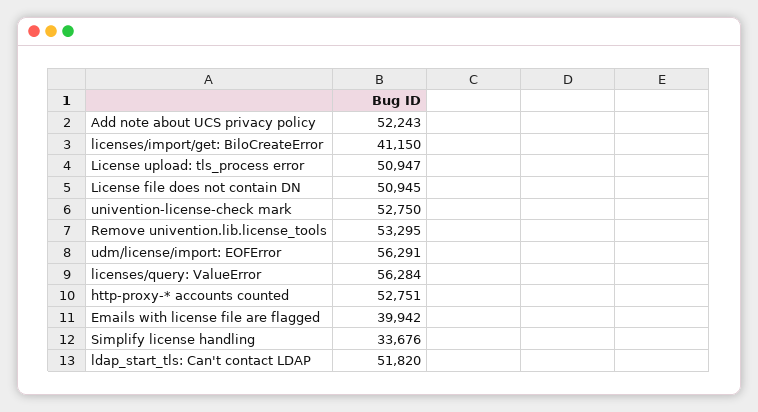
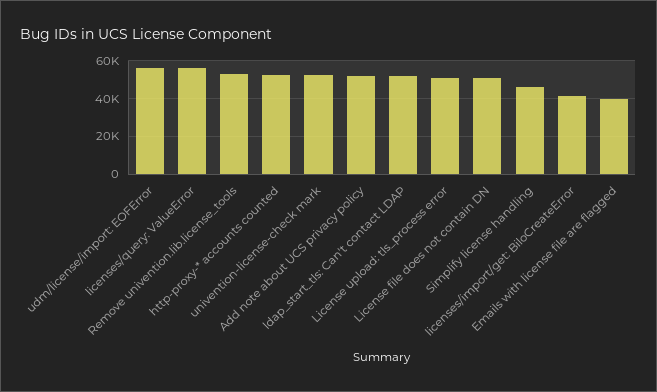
  {
    "Add note about UCS privacy policy": 52243,
    "licenses/import/get: BiloCreateError": 41150,
    "License upload: tls_process error": 50947,
    "License file does not contain DN": 50945,
    "univention-license-check mark": 52750,
    "Remove univention.lib.license_tools": 53295,
    "udm/license/import: EOFError": 56291,
    "licenses/query: ValueError": 56284,
    "http-proxy-* accounts counted": 52751,
    "Emails with license file are flagged": 39942,
-   "Simplify license handling": 33676,
+   "Simplify license handling": 45000,
    "ldap_start_tls: Can't contact LDAP": 51820
  }

